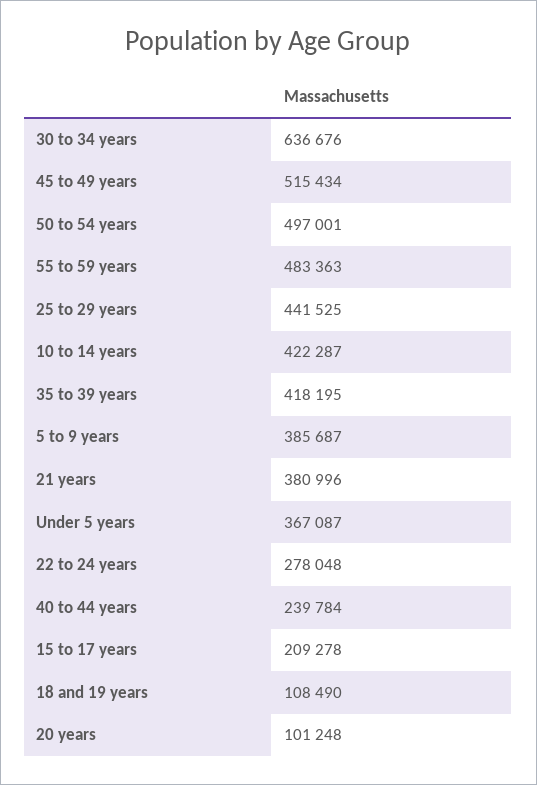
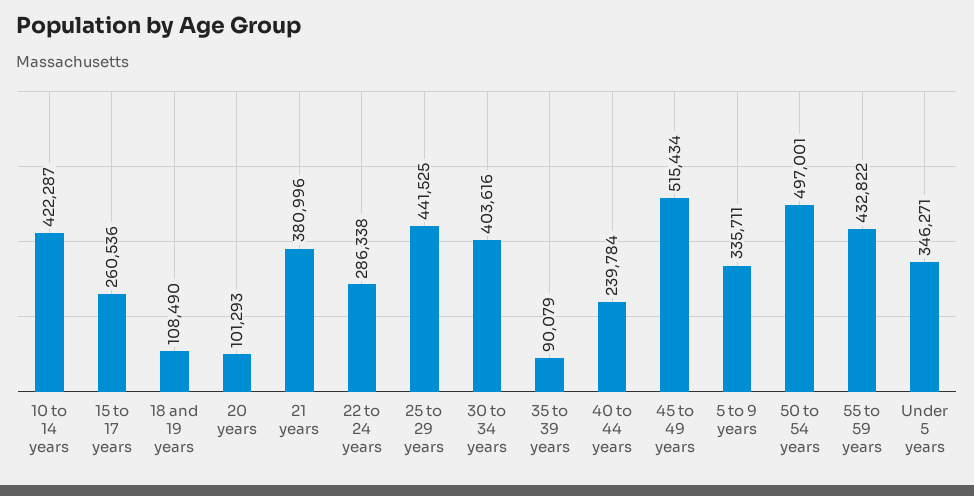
  {
-   "30 to 34 years": 636676,
+   "30 to 34 years": 403616,
    "45 to 49 years": 515434,
    "50 to 54 years": 497001,
-   "55 to 59 years": 483363,
+   "55 to 59 years": 432822,
    "25 to 29 years": 441525,
    "10 to 14 years": 422287,
-   "35 to 39 years": 418195,
+   "35 to 39 years": 90079,
-   "5 to 9 years": 385687,
+   "5 to 9 years": 335711,
    "21 years": 380996,
-   "Under 5 years": 367087,
+   "Under 5 years": 346271,
-   "22 to 24 years": 278048,
+   "22 to 24 years": 286338,
    "40 to 44 years": 239784,
-   "15 to 17 years": 209278,
+   "15 to 17 years": 260536,
    "18 and 19 years": 108490,
-   "20 years": 101248
+   "20 years": 101293
  }

